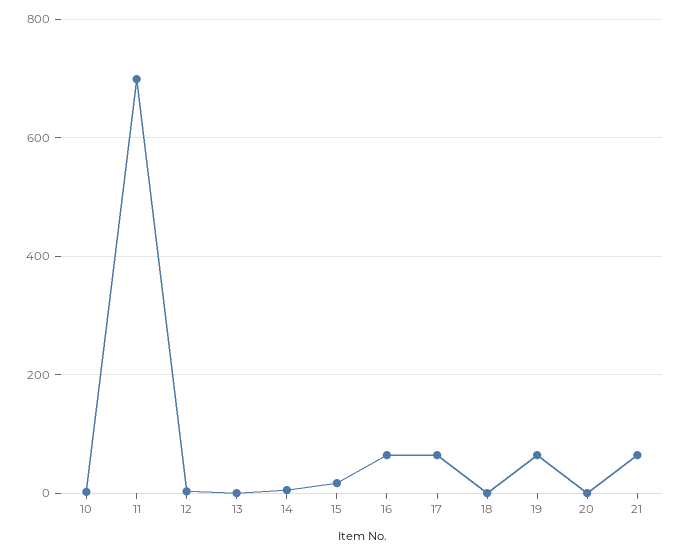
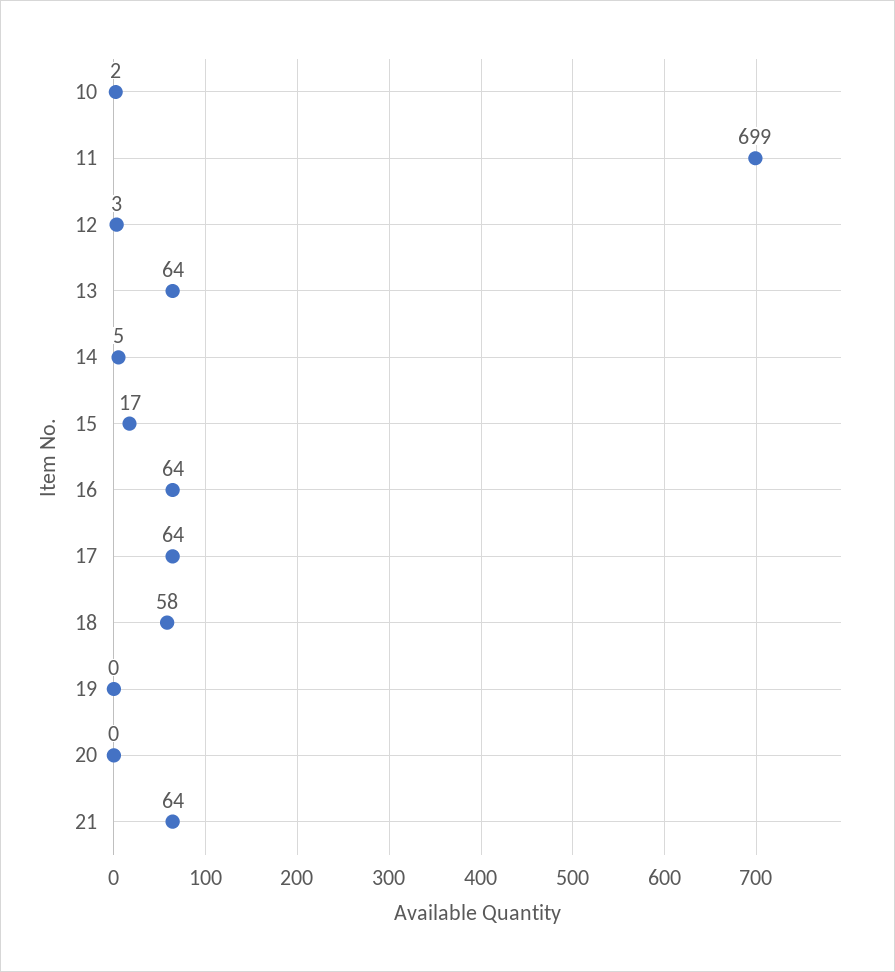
  {
    "10": 2,
    "11": 699,
    "12": 3,
-   "13": 0,
+   "13": 64,
    "14": 5,
    "15": 17,
    "16": 64,
    "17": 64,
-   "18": 0,
+   "18": 58,
-   "19": 60,
+   "19": 0,
    "20": 0,
    "21": 64
  }

